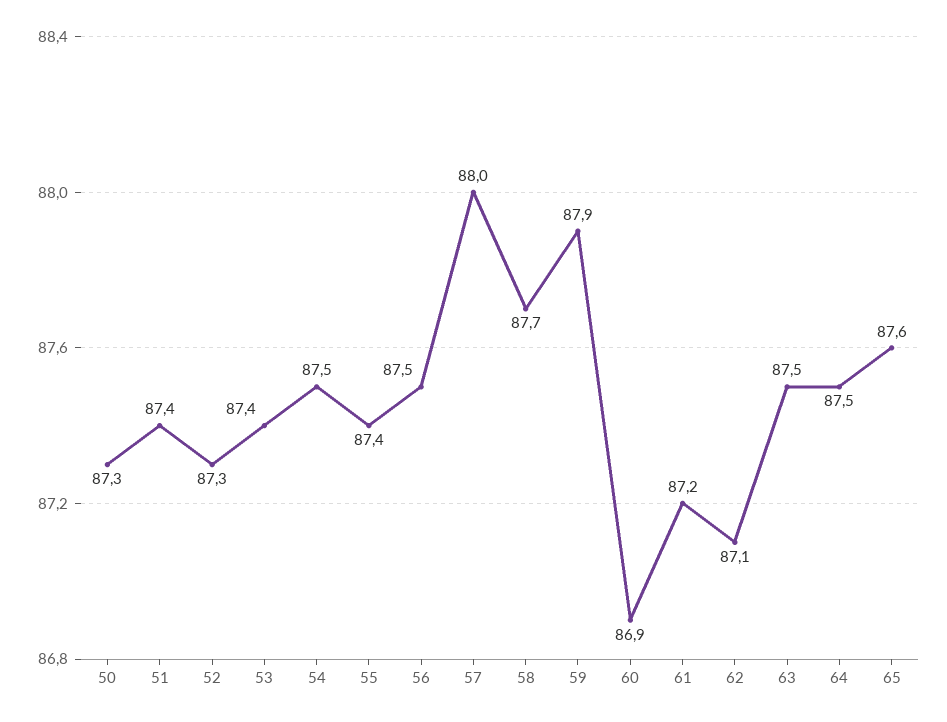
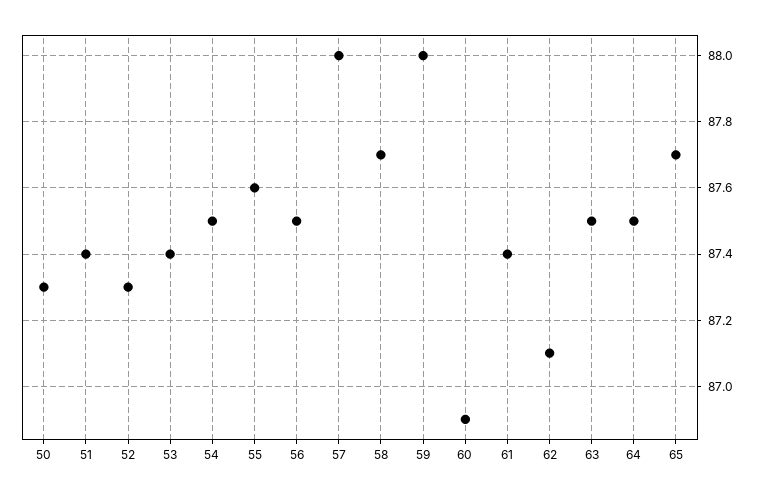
  {
    "50": 87.3,
    "51": 87.4,
    "52": 87.3,
    "53": 87.4,
    "54": 87.5,
-   "55": 87.4,
+   "55": 87.6,
    "56": 87.5,
    "57": 88,
    "58": 87.7,
-   "59": 87.9,
+   "59": 88,
    "60": 86.9,
-   "61": 87.2,
+   "61": 87.4,
    "62": 87.1,
    "63": 87.5,
    "64": 87.5,
-   "65": 87.6
+   "65": 87.7
  }

